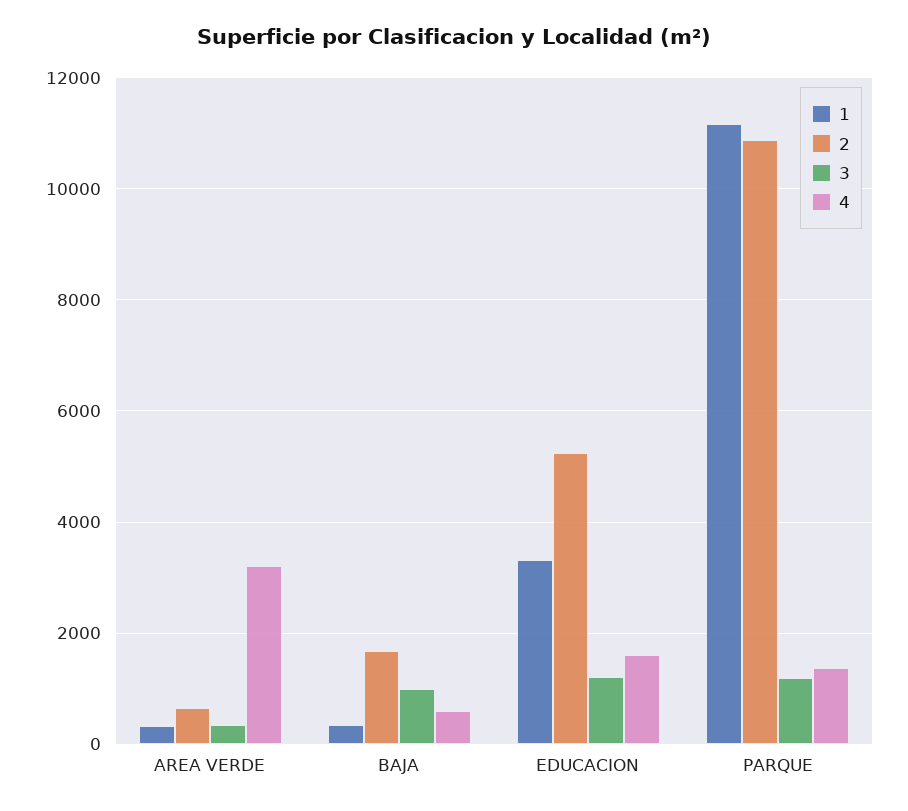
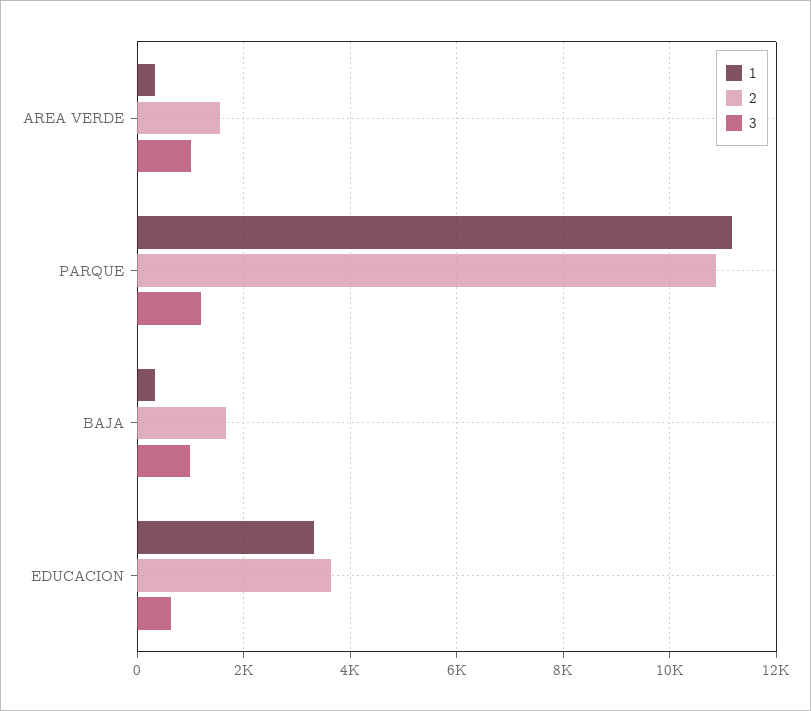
  {
    "1": {
      "AREA VERDE": 400,
      "BAJA": 400,
      "EDUCACION": 3400,
      "PARQUE": 11200
    },
    "2": {
-     "AREA VERDE": 600,
+     "AREA VERDE": 1600,
      "BAJA": 1600,
-     "EDUCACION": 5200,
+     "EDUCACION": 3600,
      "PARQUE": 10800
    },
    "3": {
-     "AREA VERDE": 400,
+     "AREA VERDE": 1000,
      "BAJA": 1000,
-     "EDUCACION": 1200,
+     "EDUCACION": 600,
      "PARQUE": 1200
-   },
+   }
-   "4": {
-     "AREA VERDE": 3200,
-     "BAJA": 600,
-     "EDUCACION": 1600,
-     "PARQUE": 1400
-   }
  }

